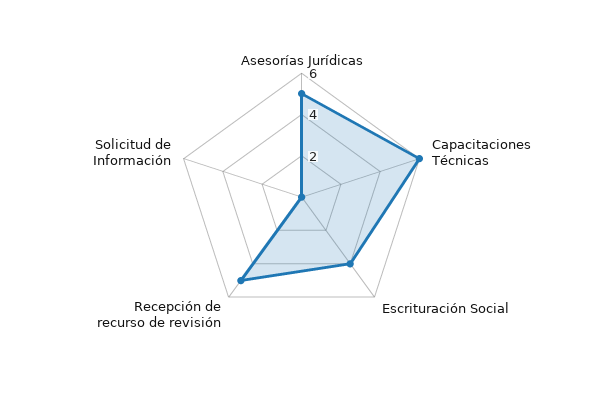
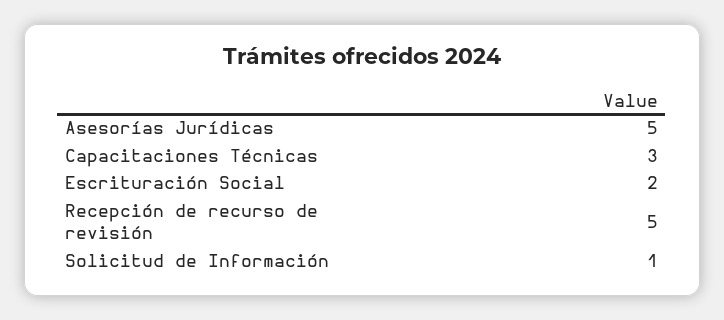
  {
    "Asesorías Jurídicas": 5,
-   "Capacitaciones Técnicas": 6,
+   "Capacitaciones Técnicas": 3,
-   "Escrituración Social": 4,
+   "Escrituración Social": 2,
    "Recepción de recurso de revisión": 5,
-   "Solicitud de Información": 0
+   "Solicitud de Información": 1
  }

